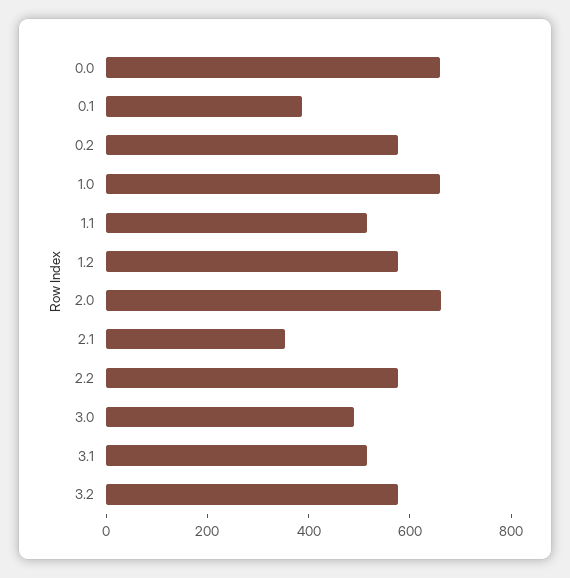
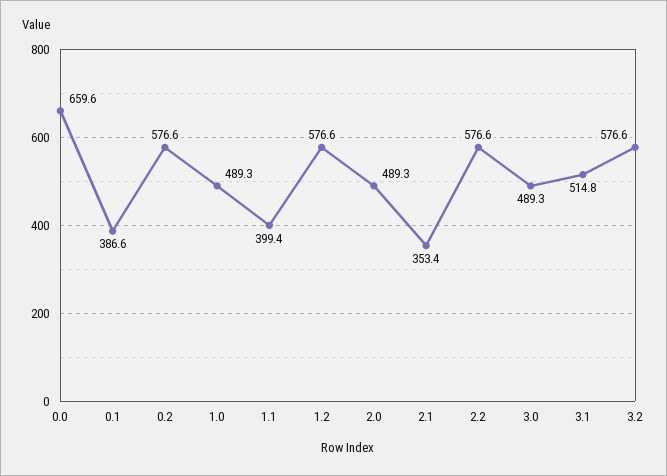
  {
    "0.0": 659.6,
    "0.1": 386.6,
    "0.2": 576.6,
-   "1.0": 650,
+   "1.0": 489.3,
-   "1.1": 500,
+   "1.1": 399.4,
    "1.2": 576.6,
-   "2.0": 650,
+   "2.0": 489.3,
    "2.1": 353.4,
    "2.2": 576.6,
    "3.0": 489.3,
    "3.1": 514.8,
    "3.2": 576.6
  }

